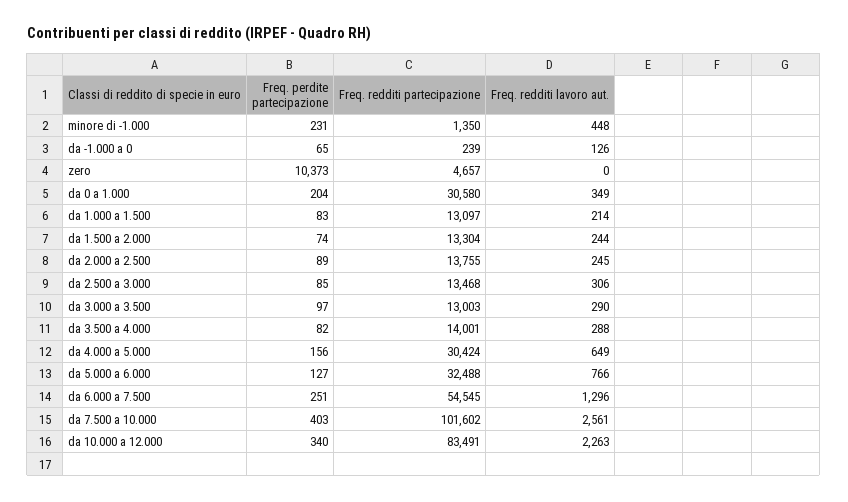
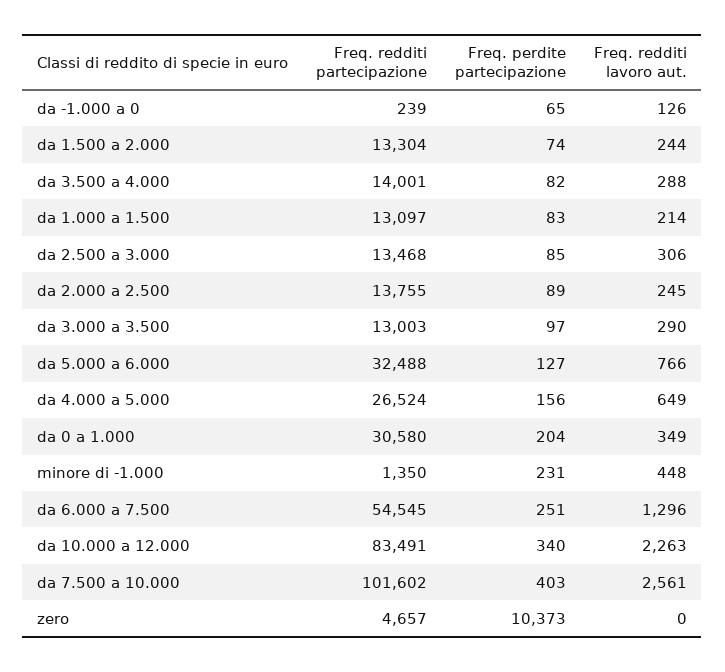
  {
    "Freq. perdite partecipazione": {
      "minore di -1.000": 231,
      "da -1.000 a 0": 65,
      "zero": 10373,
      "da 0 a 1.000": 204,
      "da 1.000 a 1.500": 83,
      "da 1.500 a 2.000": 74,
      "da 2.000 a 2.500": 89,
      "da 2.500 a 3.000": 85,
      "da 3.000 a 3.500": 97,
      "da 3.500 a 4.000": 82,
      "da 4.000 a 5.000": 156,
      "da 5.000 a 6.000": 127,
      "da 6.000 a 7.500": 251,
      "da 7.500 a 10.000": 403,
      "da 10.000 a 12.000": 340
    },
    "Freq. redditi partecipazione": {
      "minore di -1.000": 1350,
      "da -1.000 a 0": 239,
      "zero": 4657,
      "da 0 a 1.000": 30580,
      "da 1.000 a 1.500": 13097,
      "da 1.500 a 2.000": 13304,
      "da 2.000 a 2.500": 13755,
      "da 2.500 a 3.000": 13468,
      "da 3.000 a 3.500": 13003,
      "da 3.500 a 4.000": 14001,
-     "da 4.000 a 5.000": 30424,
+     "da 4.000 a 5.000": 26524,
      "da 5.000 a 6.000": 32488,
      "da 6.000 a 7.500": 54545,
      "da 7.500 a 10.000": 101602,
      "da 10.000 a 12.000": 83491
    },
    "Freq. redditi lavoro aut.": {
      "minore di -1.000": 448,
      "da -1.000 a 0": 126,
      "zero": 0,
      "da 0 a 1.000": 349,
      "da 1.000 a 1.500": 214,
      "da 1.500 a 2.000": 244,
      "da 2.000 a 2.500": 245,
      "da 2.500 a 3.000": 306,
      "da 3.000 a 3.500": 290,
      "da 3.500 a 4.000": 288,
      "da 4.000 a 5.000": 649,
      "da 5.000 a 6.000": 766,
      "da 6.000 a 7.500": 1296,
      "da 7.500 a 10.000": 2561,
      "da 10.000 a 12.000": 2263
    }
  }

